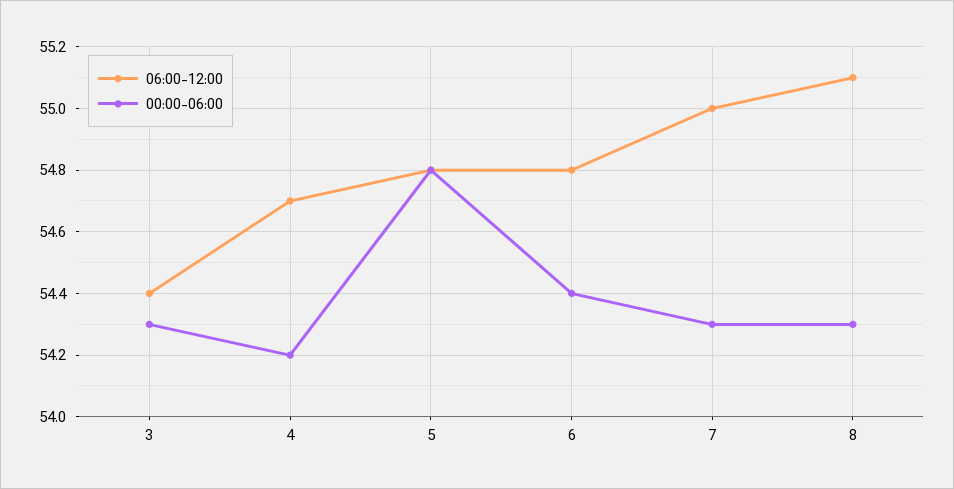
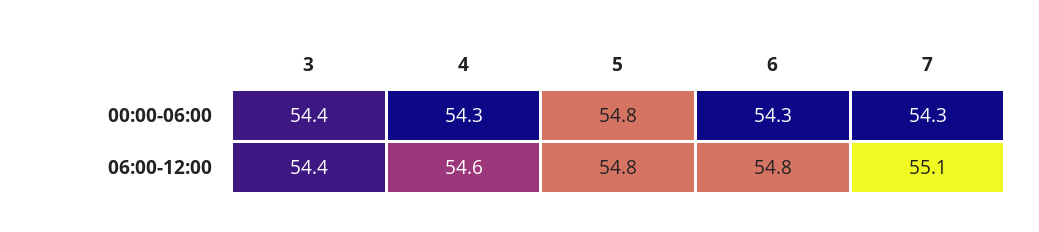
  {
    "06:00-12:00": {
      "3": 54.4,
-     "4": 54.7,
+     "4": 54.6,
      "5": 54.8,
      "6": 54.8,
-     "7": 55,
+     "7": 55.1
-     "8": 55.1
    },
    "00:00-06:00": {
-     "3": 54.3,
+     "3": 54.4,
-     "4": 54.2,
+     "4": 54.3,
      "5": 54.8,
-     "6": 54.4,
+     "6": 54.3,
-     "7": 54.3,
+     "7": 54.3
-     "8": 54.3
    }
  }

